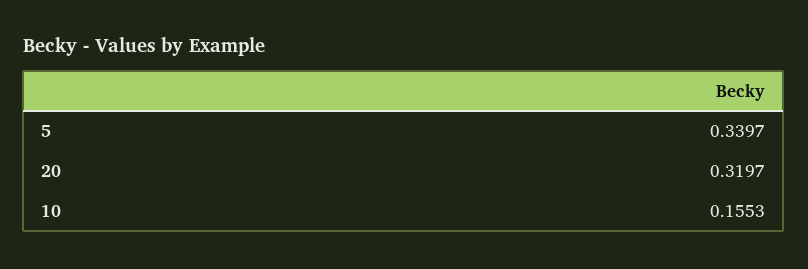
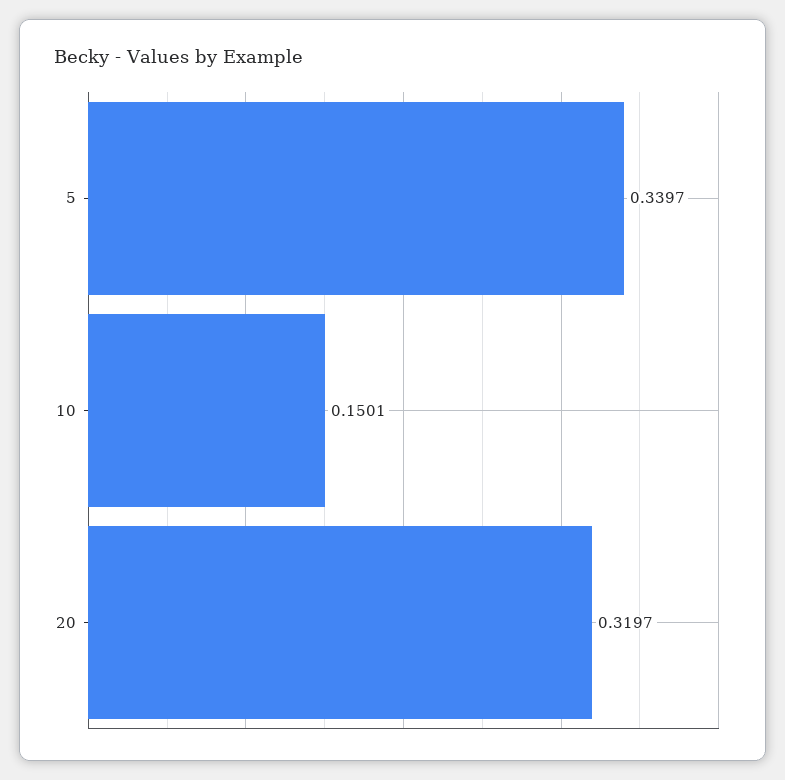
  {
    "5": 0.3397,
    "20": 0.3197,
-   "10": 0.1553
+   "10": 0.1501
  }

